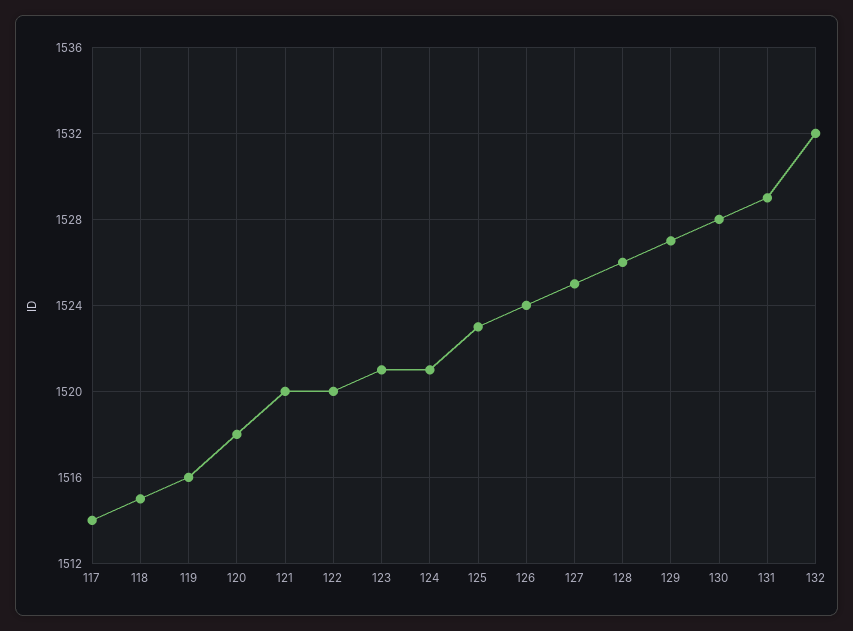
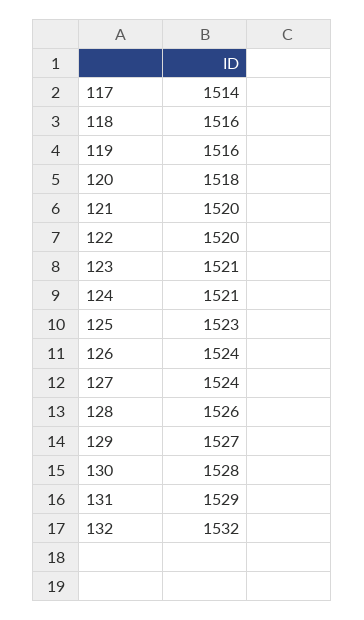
  {
    "117": 1514,
-   "118": 1515,
+   "118": 1516,
    "119": 1516,
    "120": 1518,
    "121": 1520,
    "122": 1520,
    "123": 1521,
    "124": 1521,
    "125": 1523,
    "126": 1524,
-   "127": 1525,
+   "127": 1524,
    "128": 1526,
    "129": 1527,
    "130": 1528,
    "131": 1529,
    "132": 1532
  }

